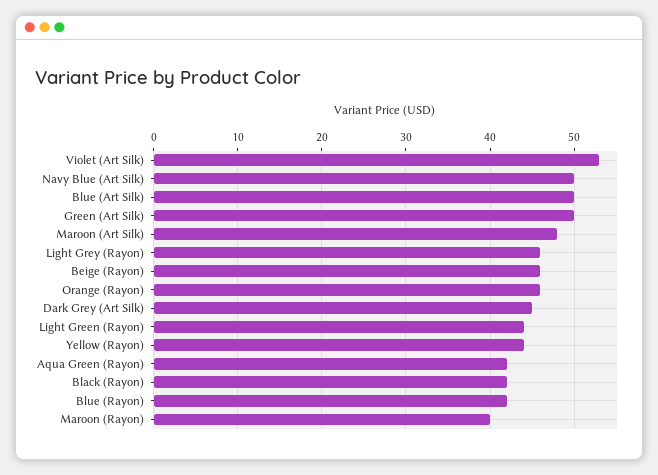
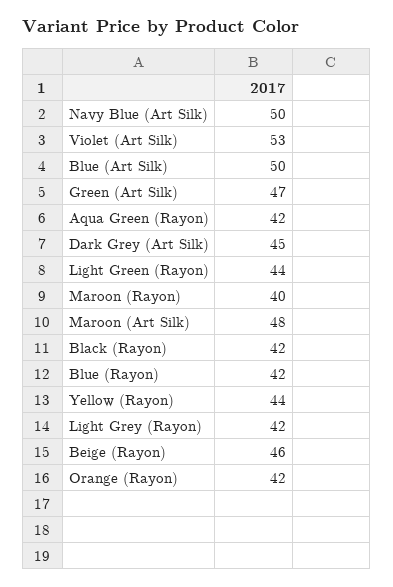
  {
    "Violet (Art Silk)": 53,
    "Navy Blue (Art Silk)": 50,
    "Blue (Art Silk)": 50,
-   "Green (Art Silk)": 50,
+   "Green (Art Silk)": 47,
    "Maroon (Art Silk)": 48,
-   "Light Grey (Rayon)": 46,
+   "Light Grey (Rayon)": 42,
    "Beige (Rayon)": 46,
-   "Orange (Rayon)": 46,
+   "Orange (Rayon)": 42,
    "Dark Grey (Art Silk)": 45,
    "Light Green (Rayon)": 44,
    "Yellow (Rayon)": 44,
    "Aqua Green (Rayon)": 42,
    "Black (Rayon)": 42,
    "Blue (Rayon)": 42,
    "Maroon (Rayon)": 40
  }

